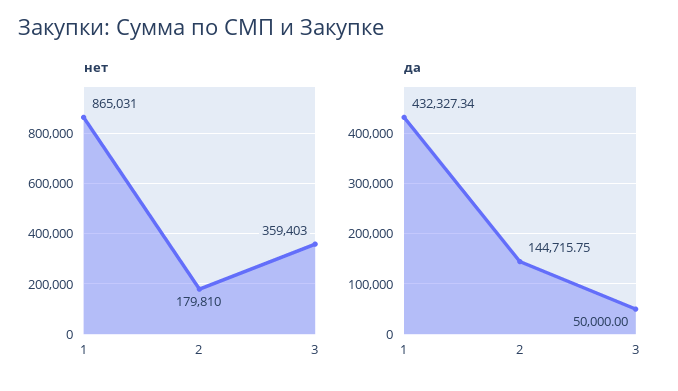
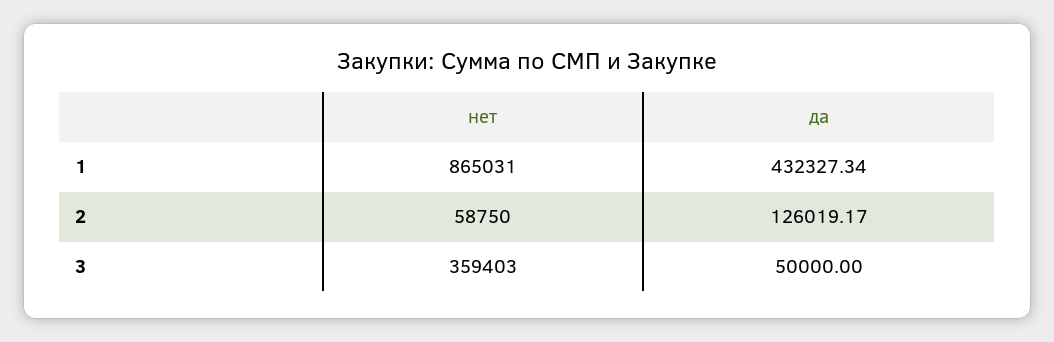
  {
    "нет": {
      "1": 865031,
-     "2": 179810,
+     "2": 58750,
      "3": 359403
    },
    "да": {
      "1": 432327.34,
-     "2": 144715.75,
+     "2": 126019.17,
      "3": 50000
    }
  }

